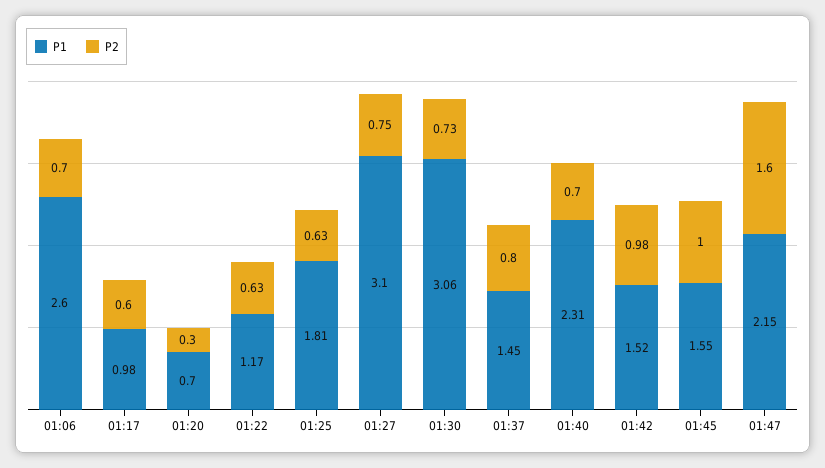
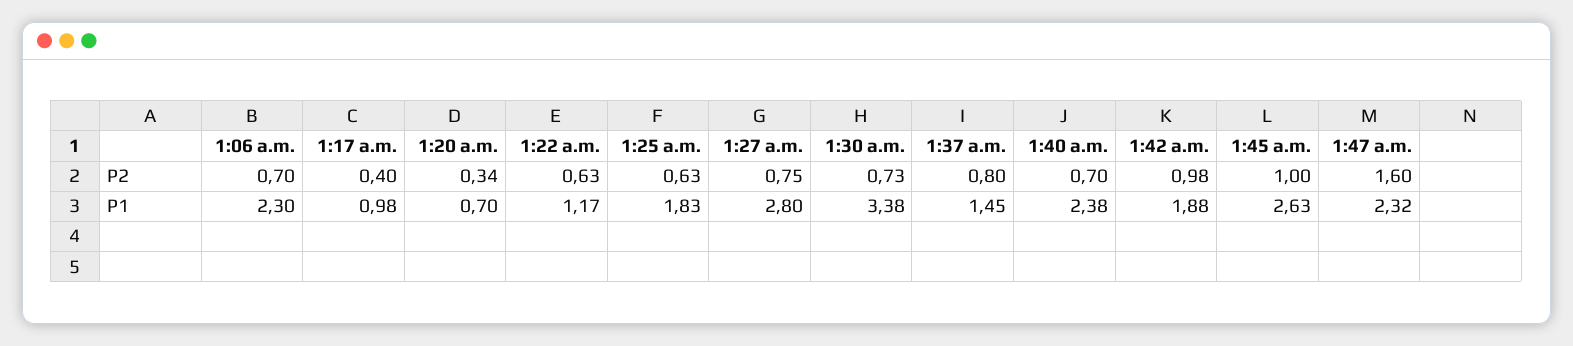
  {
    "P1": {
-     "01:06": 2.6,
+     "01:06": 2.3,
      "01:17": 0.98,
      "01:20": 0.7,
      "01:22": 1.17,
-     "01:25": 1.81,
+     "01:25": 1.83,
-     "01:27": 3.1,
+     "01:27": 2.8,
-     "01:30": 3.06,
+     "01:30": 3.38,
      "01:37": 1.45,
-     "01:40": 2.31,
+     "01:40": 2.38,
-     "01:42": 1.52,
+     "01:42": 1.88,
-     "01:45": 1.55,
+     "01:45": 2.63,
-     "01:47": 2.15
+     "01:47": 2.32
    },
    "P2": {
      "01:06": 0.7,
-     "01:17": 0.6,
+     "01:17": 0.4,
-     "01:20": 0.3,
+     "01:20": 0.34,
      "01:22": 0.63,
      "01:25": 0.63,
      "01:27": 0.75,
      "01:30": 0.73,
      "01:37": 0.8,
      "01:40": 0.7,
      "01:42": 0.98,
      "01:45": 1,
      "01:47": 1.6
    }
  }

